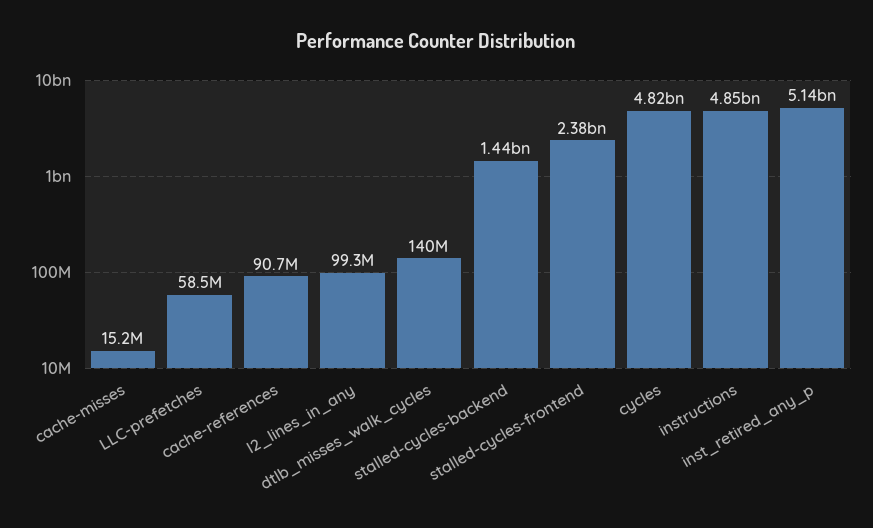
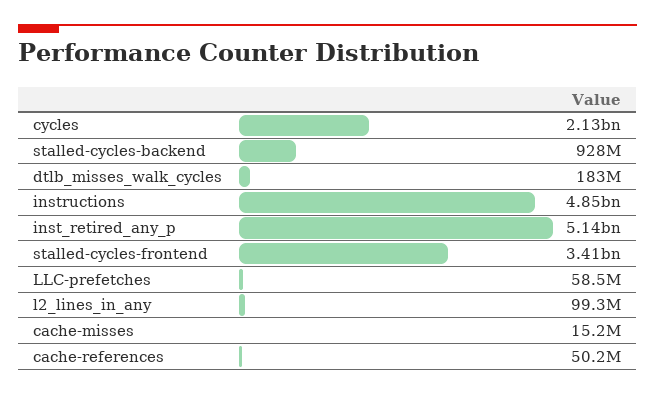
  {
    "cache-misses": 15200000,
    "LLC-prefetches": 58500000,
-   "cache-references": 90700000,
+   "cache-references": 50200000,
    "l2_lines_in_any": 99300000,
-   "dtlb_misses_walk_cycles": 140000000,
+   "dtlb_misses_walk_cycles": 183000000,
-   "stalled-cycles-backend": 1440000000,
+   "stalled-cycles-backend": 928000000,
-   "stalled-cycles-frontend": 2380000000,
+   "stalled-cycles-frontend": 3410000000,
-   "cycles": 4820000000,
+   "cycles": 2130000000,
    "instructions": 4850000000,
    "inst_retired_any_p": 5140000000
  }

